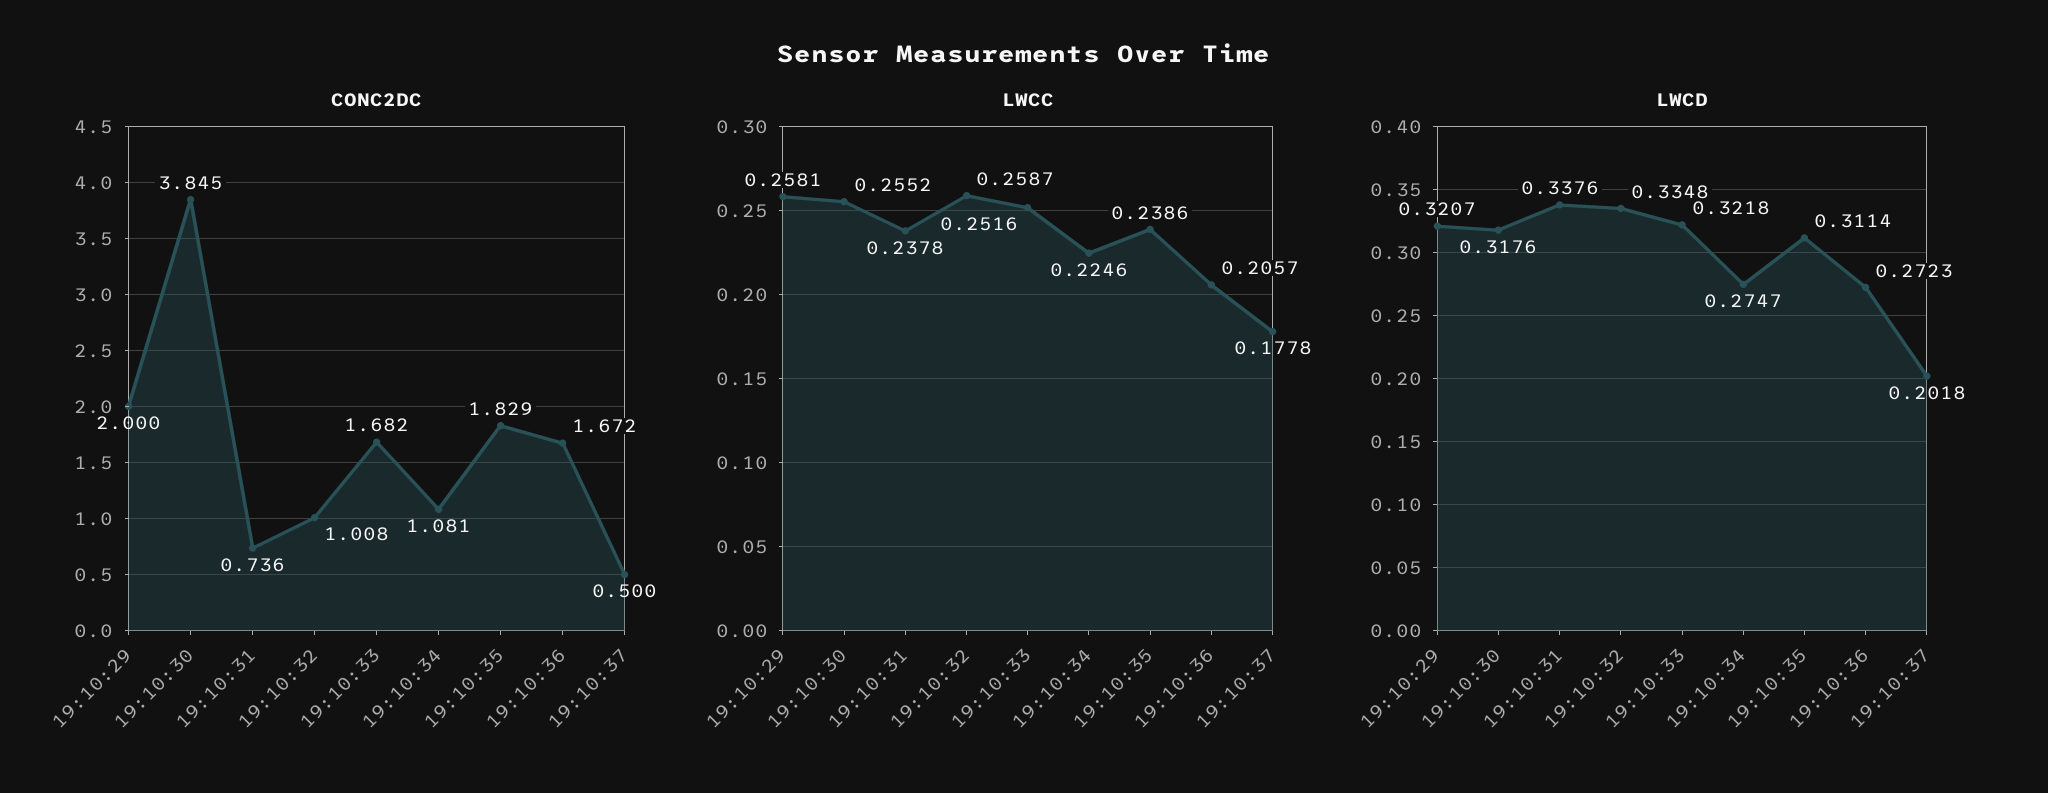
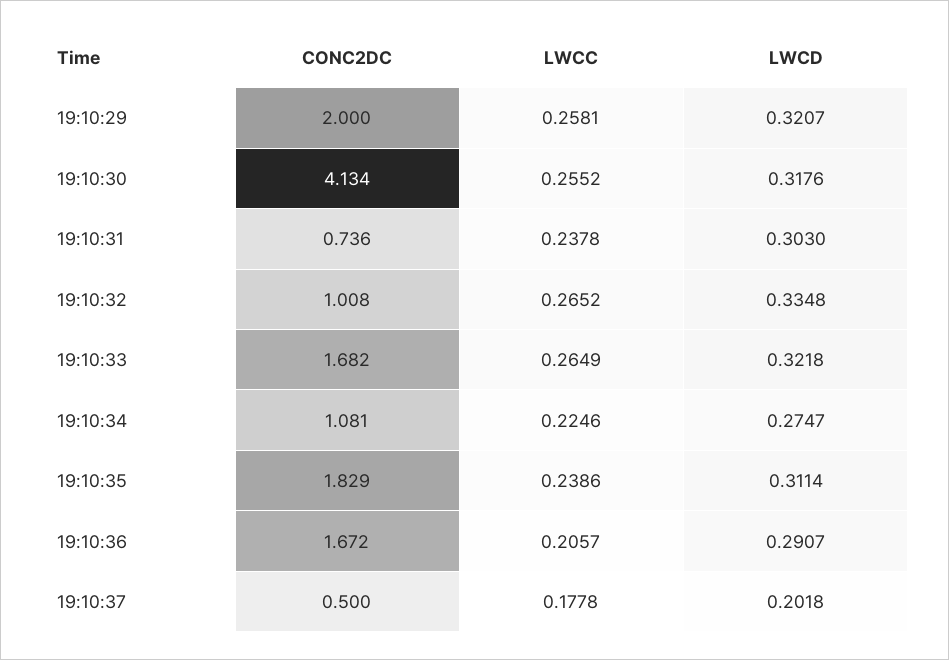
  {
    "CONC2DC": {
      "19:10:29": 2,
-     "19:10:30": 3.845,
+     "19:10:30": 4.134,
      "19:10:31": 0.736,
      "19:10:32": 1.008,
      "19:10:33": 1.682,
      "19:10:34": 1.081,
      "19:10:35": 1.829,
      "19:10:36": 1.672,
      "19:10:37": 0.5
    },
    "LWCC": {
      "19:10:29": 0.2581,
      "19:10:30": 0.2552,
      "19:10:31": 0.2378,
-     "19:10:32": 0.2587,
+     "19:10:32": 0.2652,
-     "19:10:33": 0.2516,
+     "19:10:33": 0.2649,
      "19:10:34": 0.2246,
      "19:10:35": 0.2386,
      "19:10:36": 0.2057,
      "19:10:37": 0.1778
    },
    "LWCD": {
      "19:10:29": 0.3207,
      "19:10:30": 0.3176,
-     "19:10:31": 0.3376,
+     "19:10:31": 0.303,
      "19:10:32": 0.3348,
      "19:10:33": 0.3218,
      "19:10:34": 0.2747,
      "19:10:35": 0.3114,
-     "19:10:36": 0.2723,
+     "19:10:36": 0.2907,
      "19:10:37": 0.2018
    }
  }

